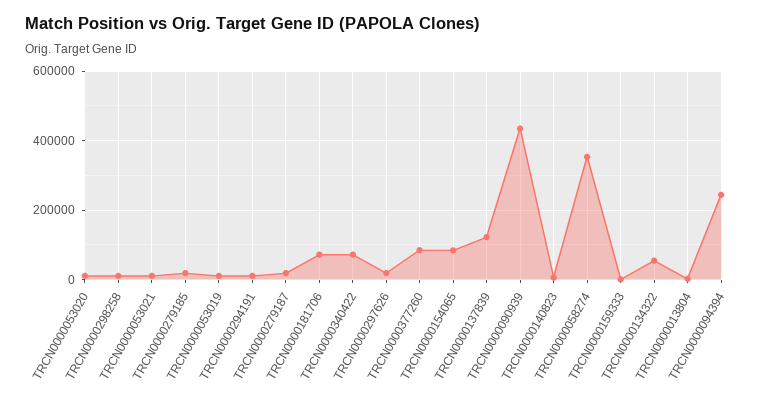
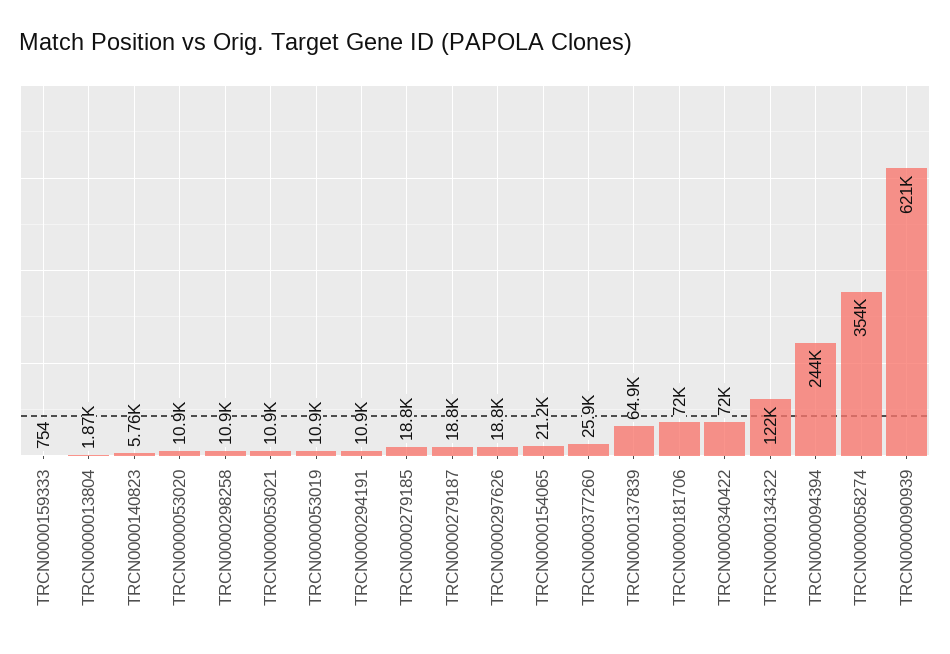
  {
    "TRCN0000053020": 10900,
    "TRCN0000298258": 10900,
    "TRCN0000053021": 10900,
    "TRCN0000279185": 18800,
    "TRCN0000053019": 10900,
    "TRCN0000294191": 10900,
    "TRCN0000279187": 18800,
    "TRCN0000181706": 72000,
    "TRCN0000340422": 72000,
    "TRCN0000297626": 18800,
-   "TRCN0000377260": 80000,
+   "TRCN0000377260": 25900,
-   "TRCN0000154065": 80000,
+   "TRCN0000154065": 21200,
-   "TRCN0000137839": 120000,
+   "TRCN0000137839": 64900,
-   "TRCN0000090939": 440000,
+   "TRCN0000090939": 621000,
    "TRCN0000140823": 5760,
    "TRCN0000058274": 354000,
    "TRCN0000159333": 754,
-   "TRCN0000134322": 60000,
+   "TRCN0000134322": 122000,
    "TRCN0000013804": 1870,
    "TRCN0000094394": 244000
  }

